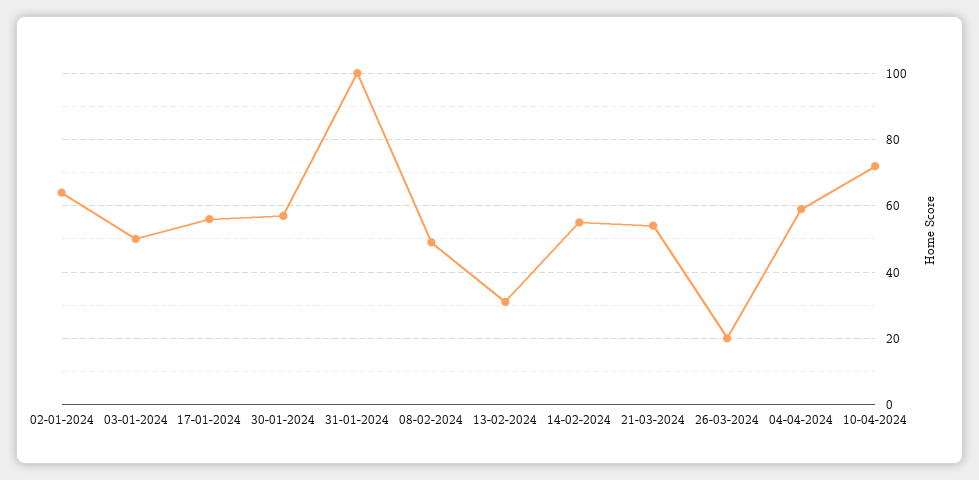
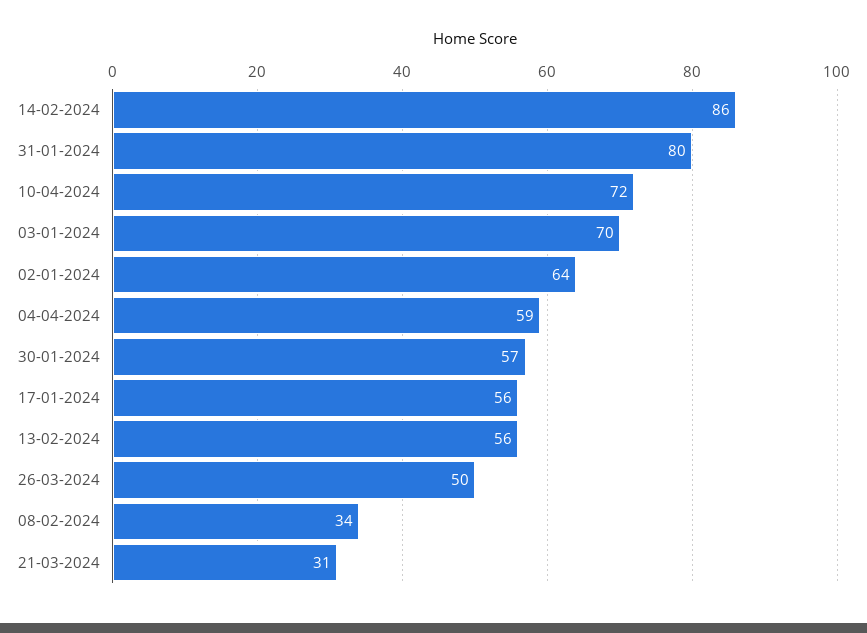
  {
    "02-01-2024": 64,
-   "03-01-2024": 50,
+   "03-01-2024": 70,
    "17-01-2024": 56,
    "30-01-2024": 57,
-   "31-01-2024": 100,
+   "31-01-2024": 80,
-   "08-02-2024": 50,
+   "08-02-2024": 34,
-   "13-02-2024": 30,
+   "13-02-2024": 56,
-   "14-02-2024": 55,
+   "14-02-2024": 86,
-   "21-03-2024": 55,
+   "21-03-2024": 31,
-   "26-03-2024": 20,
+   "26-03-2024": 50,
    "04-04-2024": 59,
    "10-04-2024": 72
  }

